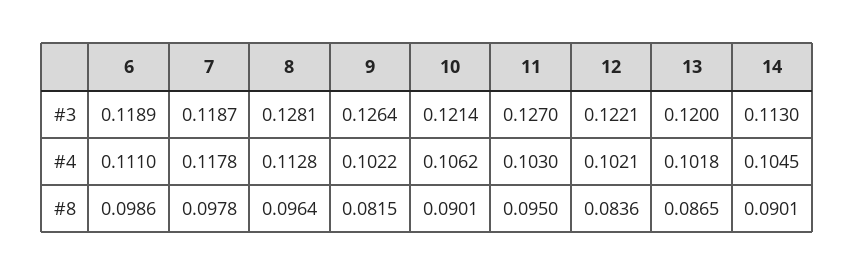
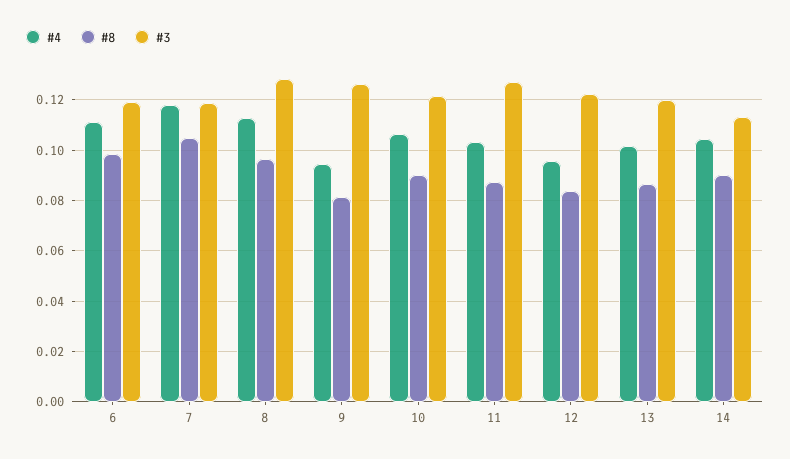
  {
    "#3": {
      "6": 0.1189,
      "7": 0.1187,
      "8": 0.1281,
      "9": 0.1264,
      "10": 0.1214,
      "11": 0.127,
      "12": 0.1221,
      "13": 0.12,
      "14": 0.113
    },
    "#4": {
      "6": 0.111,
      "7": 0.1178,
      "8": 0.1128,
-     "9": 0.1022,
+     "9": 0.095,
      "10": 0.1062,
      "11": 0.103,
-     "12": 0.1021,
+     "12": 0.095,
      "13": 0.1018,
      "14": 0.1045
    },
    "#8": {
      "6": 0.0986,
-     "7": 0.0978,
+     "7": 0.105,
      "8": 0.0964,
      "9": 0.0815,
      "10": 0.0901,
-     "11": 0.095,
+     "11": 0.0875,
      "12": 0.0836,
      "13": 0.0865,
      "14": 0.0901
    }
  }

